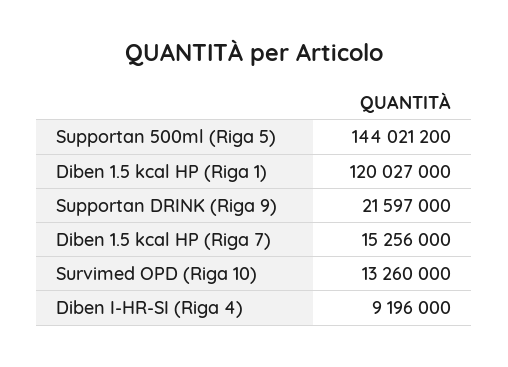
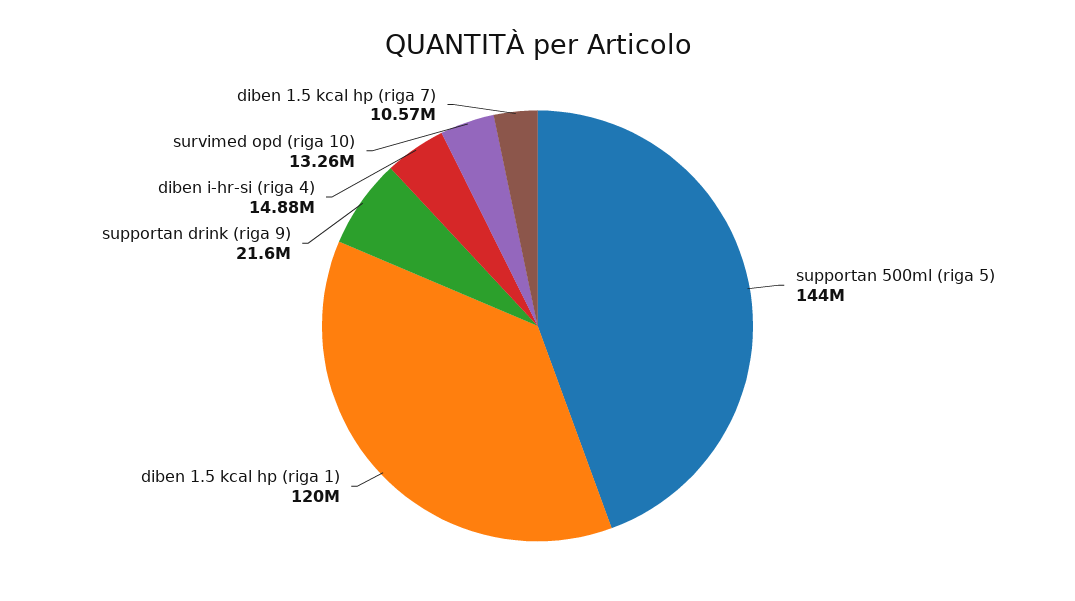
  {
    "Supportan 500ml (Riga 5)": 144021200,
    "Diben 1.5 kcal HP (Riga 1)": 120027000,
    "Supportan DRINK (Riga 9)": 21597000,
-   "Diben 1.5 kcal HP (Riga 7)": 15256000,
+   "Diben 1.5 kcal HP (Riga 7)": 10570000,
    "Survimed OPD (Riga 10)": 13260000,
-   "Diben I-HR-SI (Riga 4)": 9196000
+   "Diben I-HR-SI (Riga 4)": 14880000
  }

